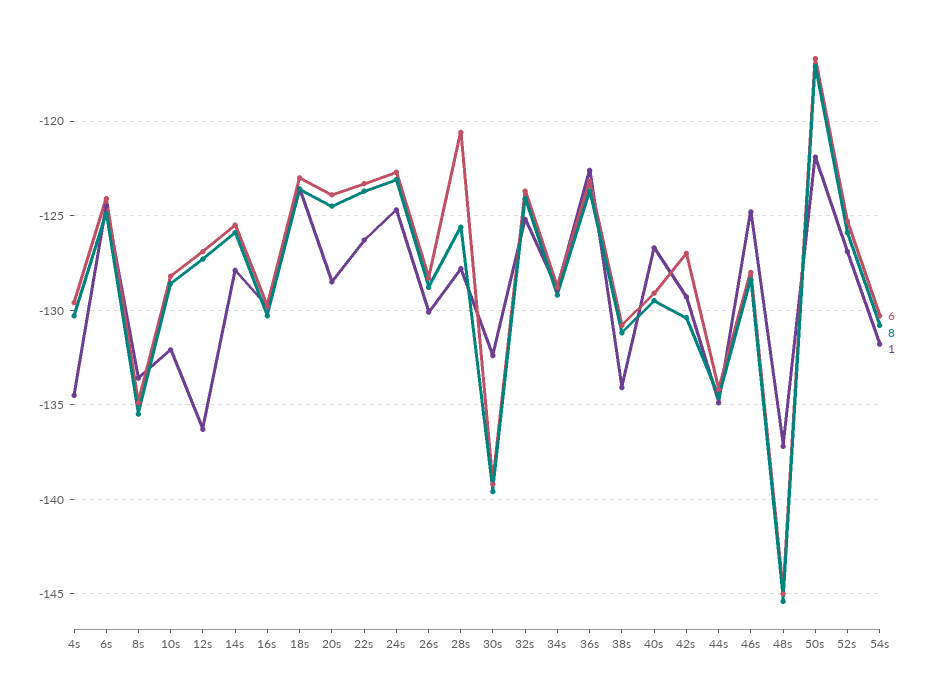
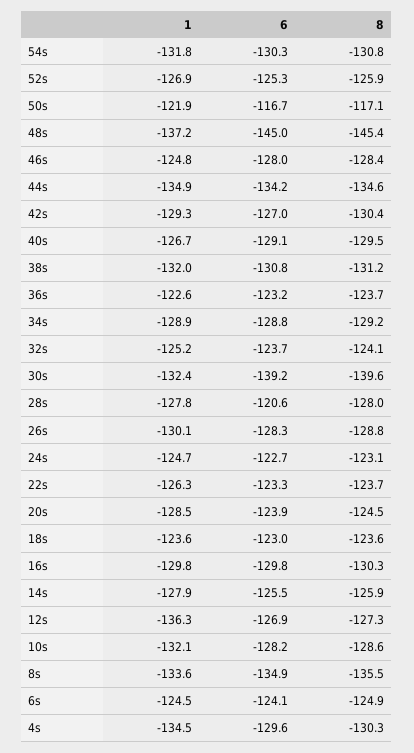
  {
    "6": {
      "4s": -129.6,
      "6s": -124.1,
      "8s": -134.9,
      "10s": -128.2,
      "12s": -126.9,
      "14s": -125.5,
      "16s": -129.8,
      "18s": -123,
      "20s": -123.9,
      "22s": -123.3,
      "24s": -122.7,
      "26s": -128.3,
      "28s": -120.6,
      "30s": -139.2,
      "32s": -123.7,
      "34s": -128.8,
      "36s": -123.2,
      "38s": -130.8,
      "40s": -129.1,
      "42s": -127,
      "44s": -134.2,
      "46s": -128,
      "48s": -145,
      "50s": -116.7,
      "52s": -125.3,
      "54s": -130.3
    },
    "8": {
      "4s": -130.3,
      "6s": -124.9,
      "8s": -135.5,
      "10s": -128.6,
      "12s": -127.3,
      "14s": -125.9,
      "16s": -130.3,
      "18s": -123.6,
      "20s": -124.5,
      "22s": -123.7,
      "24s": -123.1,
      "26s": -128.8,
-     "28s": -125.5,
+     "28s": -128,
      "30s": -139.6,
      "32s": -124.1,
      "34s": -129.2,
      "36s": -123.7,
      "38s": -131.2,
      "40s": -129.5,
      "42s": -130.4,
      "44s": -134.6,
      "46s": -128.4,
      "48s": -145.4,
      "50s": -117.1,
      "52s": -125.9,
      "54s": -130.8
    },
    "1": {
      "4s": -134.5,
      "6s": -124.5,
      "8s": -133.6,
      "10s": -132.1,
      "12s": -136.3,
      "14s": -127.9,
      "16s": -129.8,
      "18s": -123.6,
      "20s": -128.5,
      "22s": -126.3,
      "24s": -124.7,
      "26s": -130.1,
      "28s": -127.8,
      "30s": -132.4,
      "32s": -125.2,
      "34s": -128.9,
      "36s": -122.6,
-     "38s": -134,
+     "38s": -132,
      "40s": -126.7,
      "42s": -129.3,
      "44s": -134.9,
      "46s": -124.8,
      "48s": -137.2,
      "50s": -121.9,
      "52s": -126.9,
      "54s": -131.8
    }
  }

